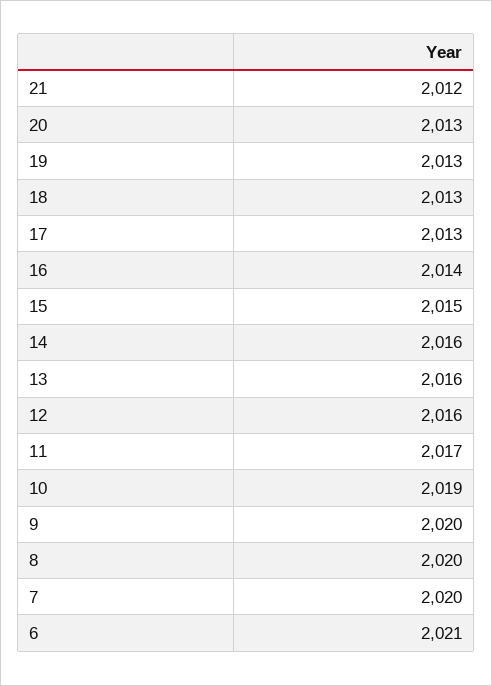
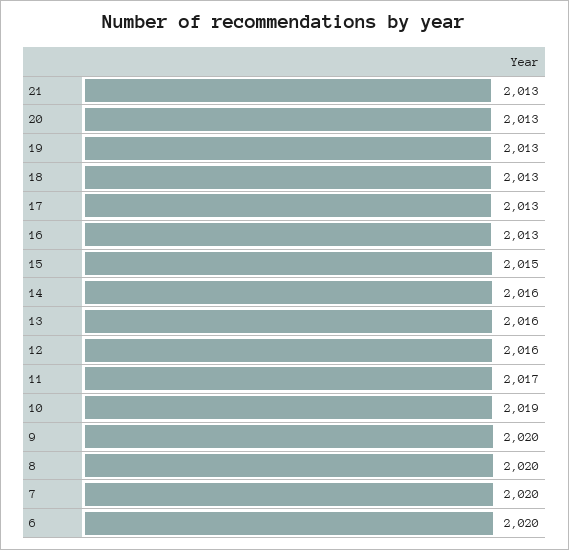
  {
-   "21": 2012,
+   "21": 2013,
    "20": 2013,
    "19": 2013,
    "18": 2013,
    "17": 2013,
-   "16": 2014,
+   "16": 2013,
    "15": 2015,
    "14": 2016,
    "13": 2016,
    "12": 2016,
    "11": 2017,
    "10": 2019,
    "9": 2020,
    "8": 2020,
    "7": 2020,
-   "6": 2021
+   "6": 2020
  }

